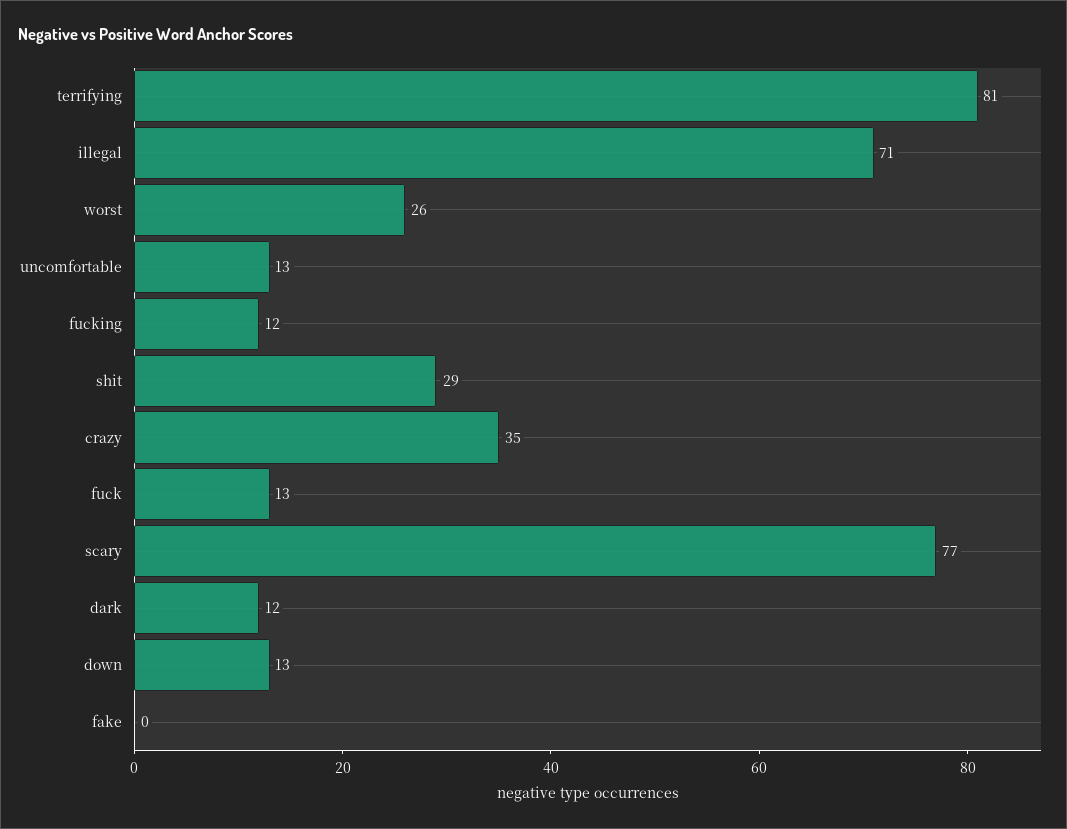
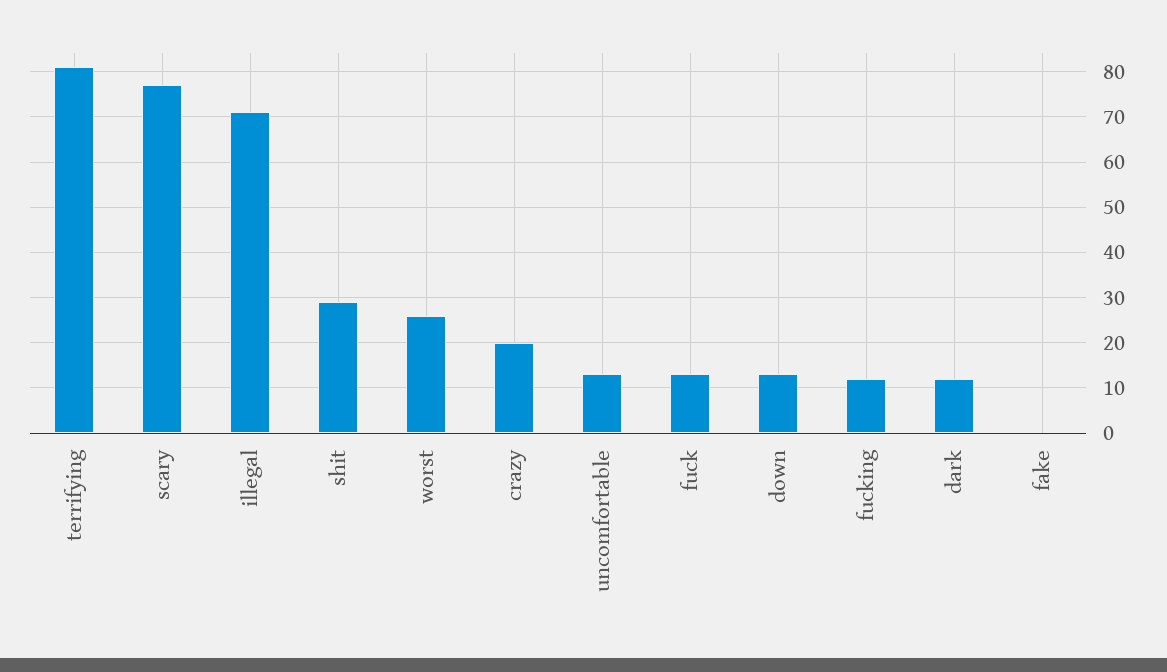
  {
    "terrifying": 81,
    "illegal": 71,
    "worst": 26,
    "uncomfortable": 13,
    "fucking": 12,
    "shit": 29,
-   "crazy": 35,
+   "crazy": 20,
    "fuck": 13,
    "scary": 77,
    "dark": 12,
    "down": 13,
    "fake": 0
  }

